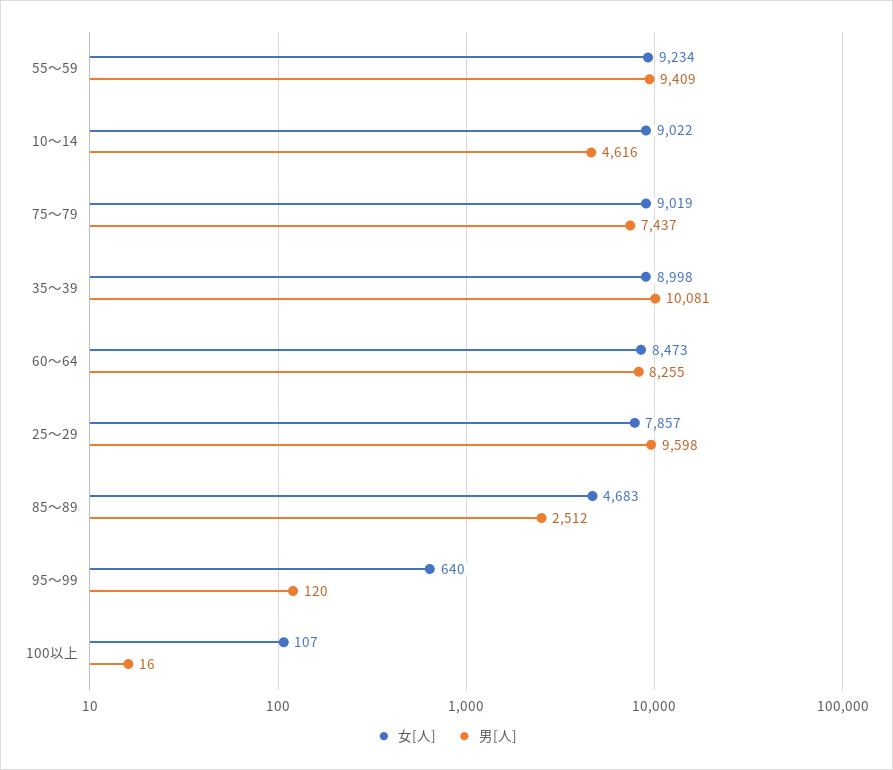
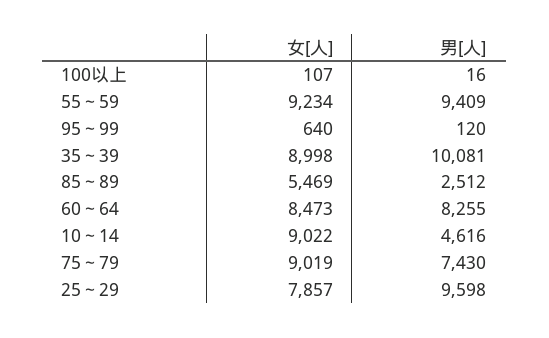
  {
    "女[人]": {
      "55～59": 9234,
      "10～14": 9022,
      "75～79": 9019,
      "35～39": 8998,
      "60～64": 8473,
      "25～29": 7857,
-     "85～89": 4683,
+     "85～89": 5469,
      "95～99": 640,
      "100以上": 107
    },
    "男[人]": {
      "55～59": 9409,
      "10～14": 4616,
-     "75～79": 7437,
+     "75～79": 7430,
      "35～39": 10081,
      "60～64": 8255,
      "25～29": 9598,
      "85～89": 2512,
      "95～99": 120,
      "100以上": 16
    }
  }

